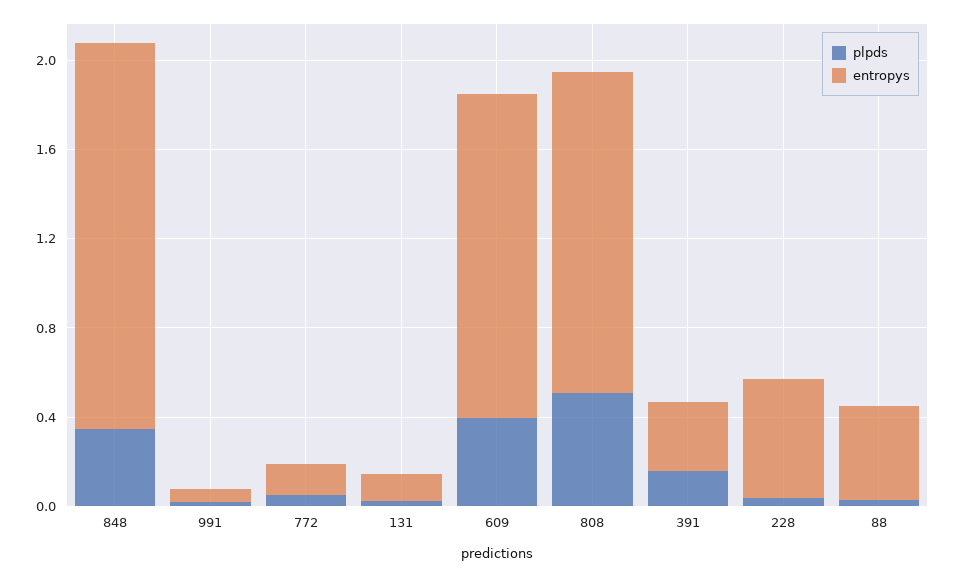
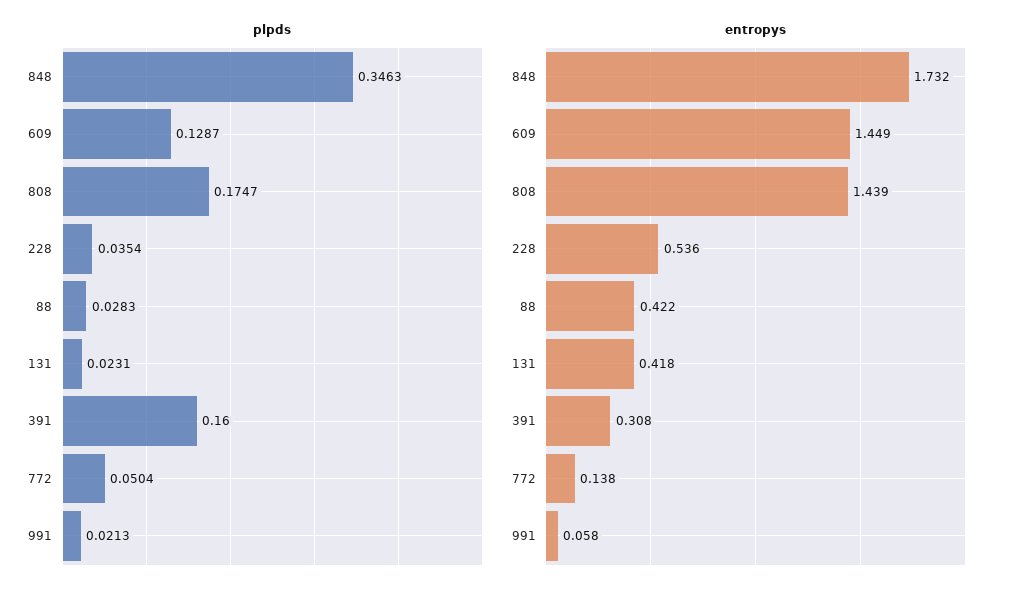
  {
    "plpds": {
      "848": 0.3463,
      "991": 0.0213,
      "772": 0.0504,
      "131": 0.0231,
-     "609": 0.4,
+     "609": 0.1287,
-     "808": 0.5,
+     "808": 0.1747,
      "391": 0.16,
      "228": 0.0354,
      "88": 0.0283
    },
    "entropys": {
      "848": 1.732,
      "991": 0.058,
      "772": 0.138,
-     "131": 0.1,
+     "131": 0.418,
      "609": 1.449,
      "808": 1.439,
      "391": 0.308,
      "228": 0.536,
      "88": 0.422
    }
  }

